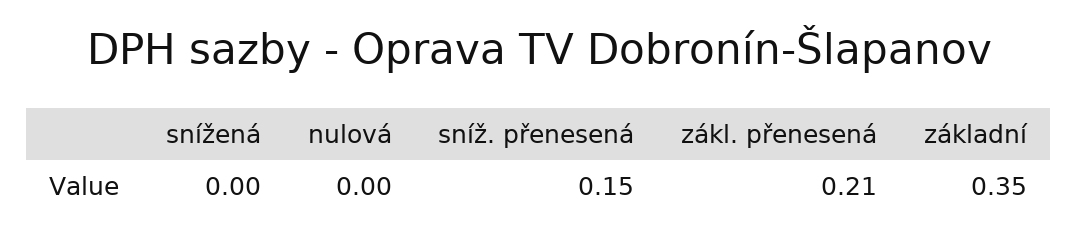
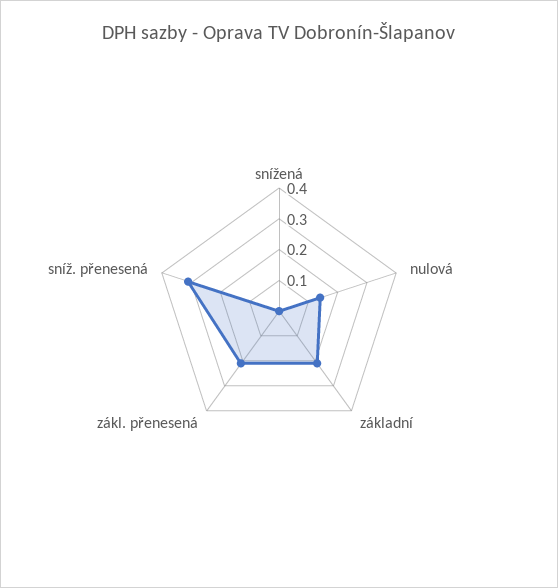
  {
    "snížená": 0,
-   "nulová": 0,
+   "nulová": 0.15,
-   "sníž. přenesená": 0.15,
+   "sníž. přenesená": 0.3,
    "zákl. přenesená": 0.21,
-   "základní": 0.35
+   "základní": 0.2
  }

